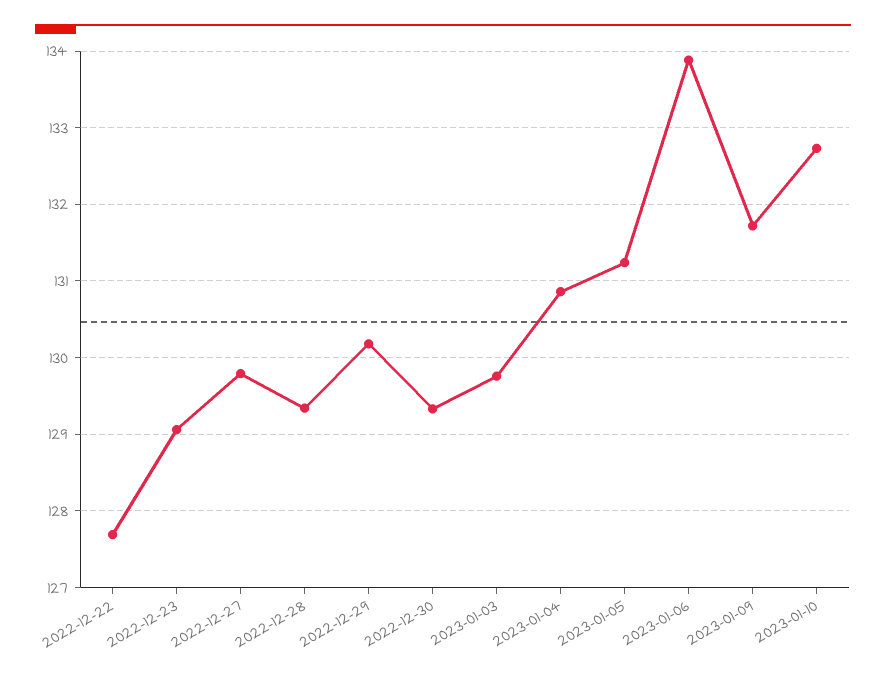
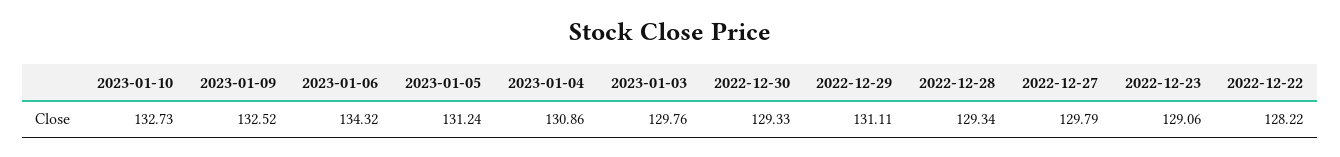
  {
-   "2022-12-22": 127.7,
+   "2022-12-22": 128.22,
    "2022-12-23": 129.06,
    "2022-12-27": 129.79,
    "2022-12-28": 129.34,
-   "2022-12-29": 130.2,
+   "2022-12-29": 131.11,
    "2022-12-30": 129.33,
    "2023-01-03": 129.76,
    "2023-01-04": 130.86,
    "2023-01-05": 131.24,
-   "2023-01-06": 133.9,
+   "2023-01-06": 134.32,
-   "2023-01-09": 131.7,
+   "2023-01-09": 132.52,
    "2023-01-10": 132.73
  }

